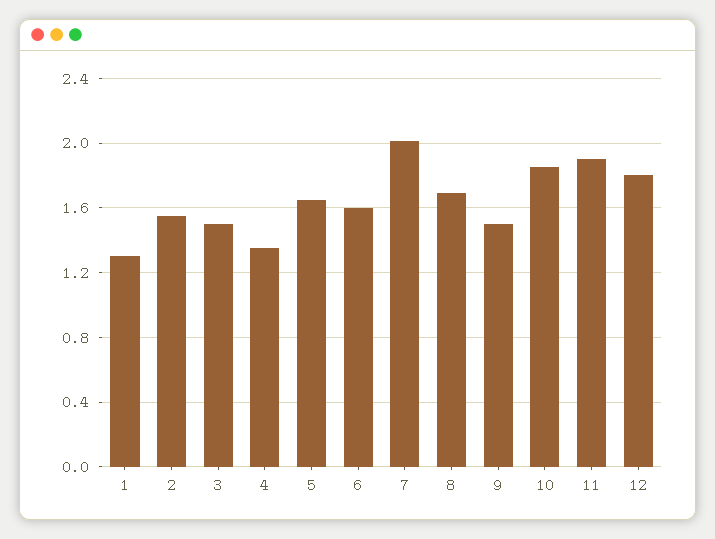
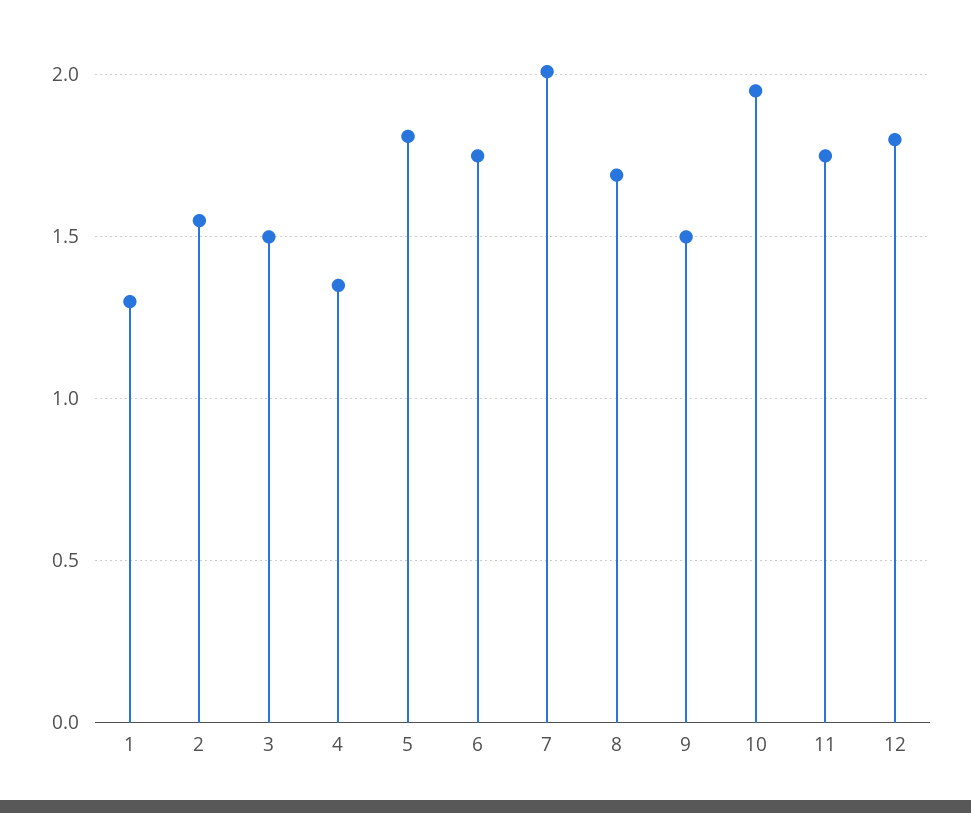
  {
    "1": 1.3,
    "2": 1.55,
    "3": 1.5,
    "4": 1.35,
-   "5": 1.65,
+   "5": 1.8,
-   "6": 1.6,
+   "6": 1.75,
    "7": 2,
    "8": 1.7,
    "9": 1.5,
-   "10": 1.85,
+   "10": 1.95,
-   "11": 1.9,
+   "11": 1.75,
    "12": 1.8
  }

